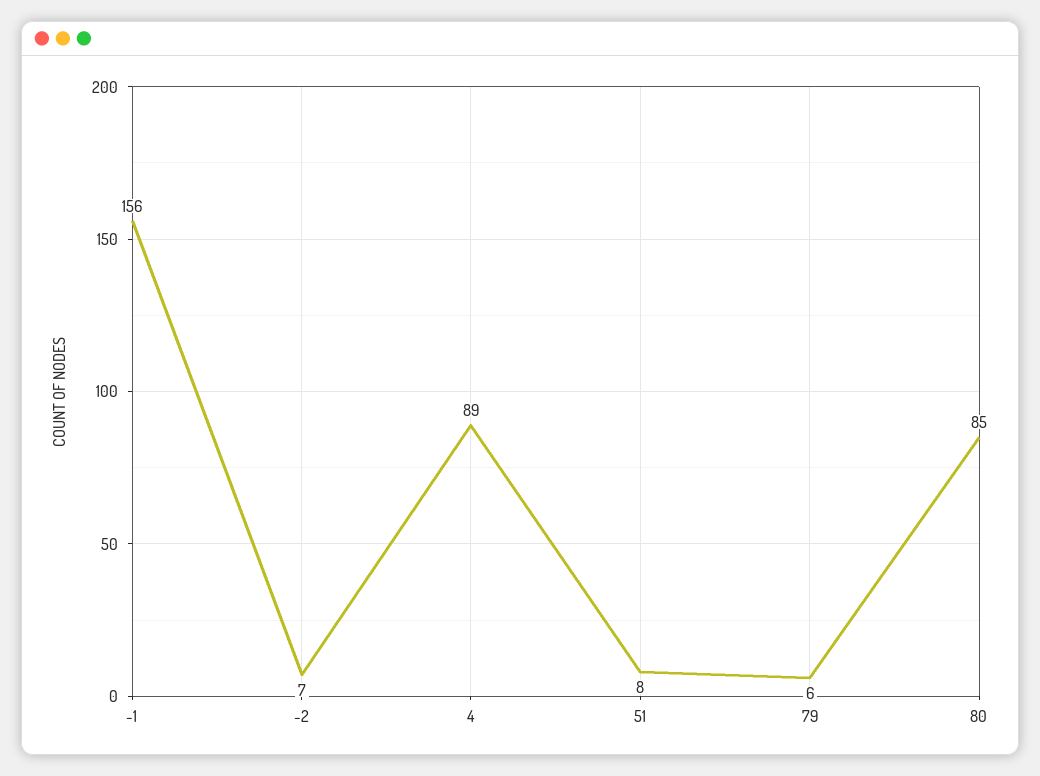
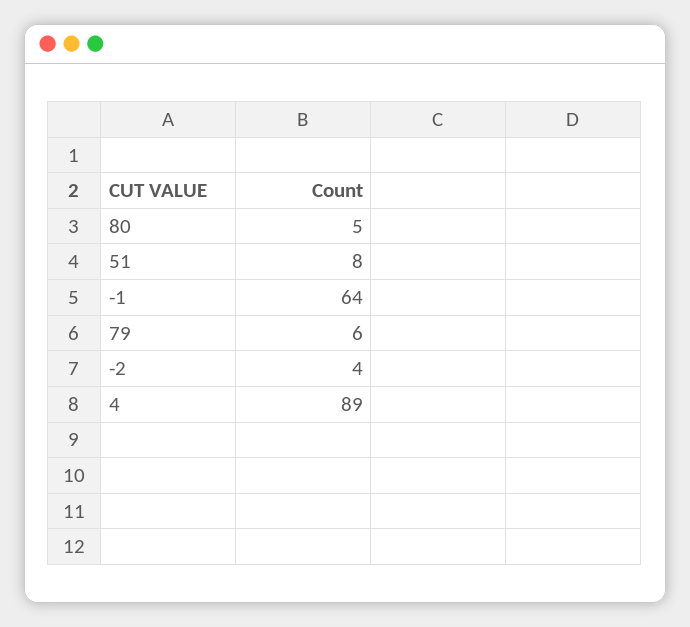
  {
-   "-1": 156,
+   "-1": 64,
-   "-2": 7,
+   "-2": 4,
    "4": 89,
    "51": 8,
    "79": 6,
-   "80": 85
+   "80": 5
  }

